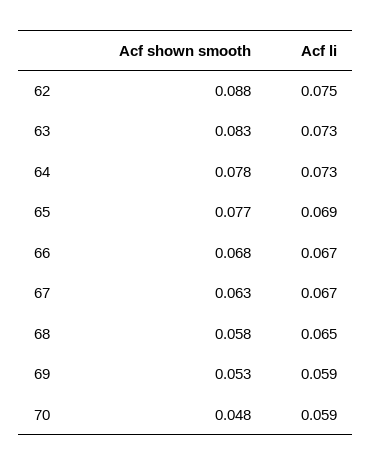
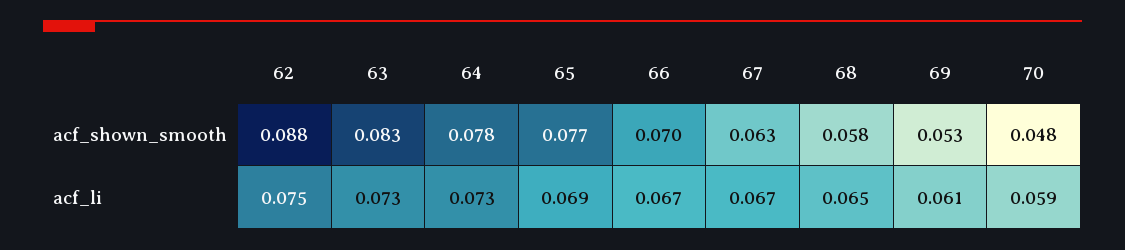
  {
    "Acf shown smooth": {
      "62": 0.088,
      "63": 0.083,
      "64": 0.078,
      "65": 0.077,
-     "66": 0.068,
+     "66": 0.07,
      "67": 0.063,
      "68": 0.058,
      "69": 0.053,
      "70": 0.048
    },
    "Acf li": {
      "62": 0.075,
      "63": 0.073,
      "64": 0.073,
      "65": 0.069,
      "66": 0.067,
      "67": 0.067,
      "68": 0.065,
-     "69": 0.059,
+     "69": 0.061,
      "70": 0.059
    }
  }

